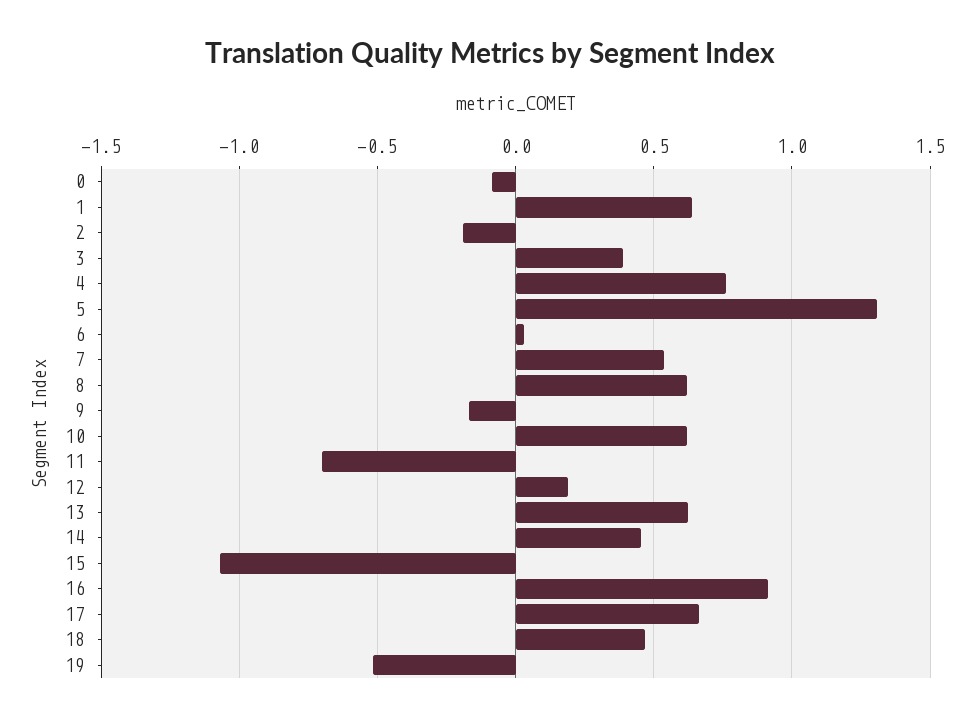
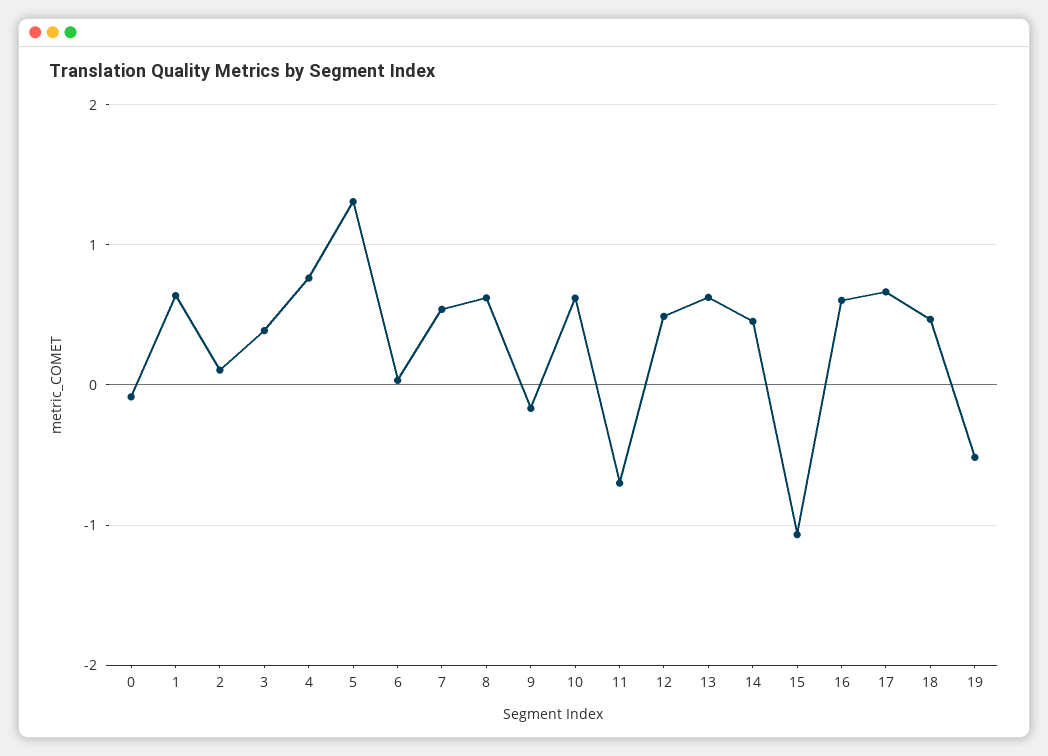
  {
    "0": -0.1,
    "1": 0.65,
-   "2": -0.2,
+   "2": 0.1,
    "3": 0.4,
    "4": 0.75,
    "5": 1.3,
    "6": 0.05,
    "7": 0.55,
    "8": 0.6,
    "9": -0.15,
    "10": 0.6,
    "11": -0.7,
-   "12": 0.2,
+   "12": 0.5,
    "13": 0.6,
    "14": 0.45,
    "15": -1.05,
-   "16": 0.9,
+   "16": 0.6,
    "17": 0.65,
    "18": 0.45,
    "19": -0.5
  }

